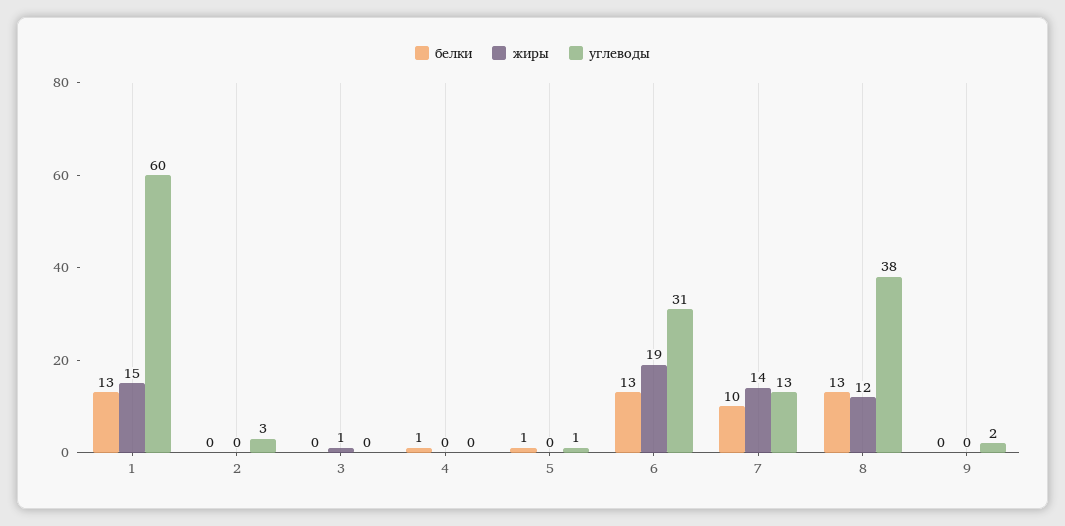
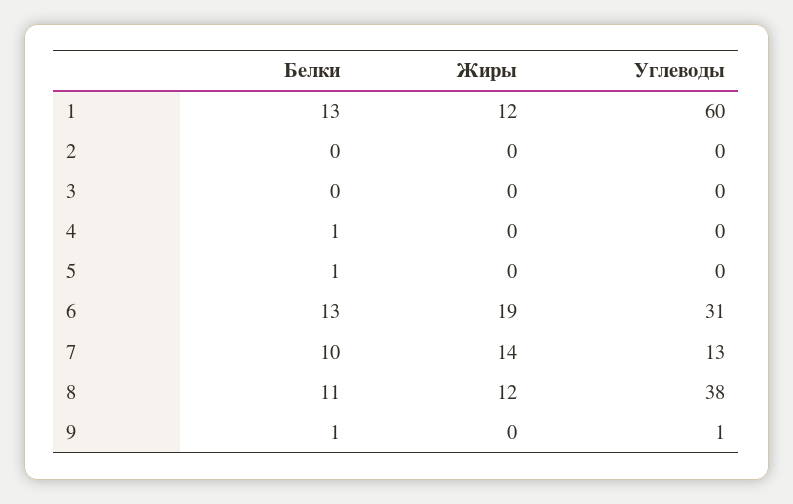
  {
    "белки": {
      "1": 13,
      "2": 0,
      "3": 0,
      "4": 1,
      "5": 1,
      "6": 13,
      "7": 10,
-     "8": 13,
+     "8": 11,
-     "9": 0
+     "9": 1
    },
    "жиры": {
-     "1": 15,
+     "1": 12,
      "2": 0,
-     "3": 1,
+     "3": 0,
      "4": 0,
      "5": 0,
      "6": 19,
      "7": 14,
      "8": 12,
      "9": 0
    },
    "углеводы": {
      "1": 60,
-     "2": 3,
+     "2": 0,
      "3": 0,
      "4": 0,
-     "5": 1,
+     "5": 0,
      "6": 31,
      "7": 13,
      "8": 38,
-     "9": 2
+     "9": 1
    }
  }

